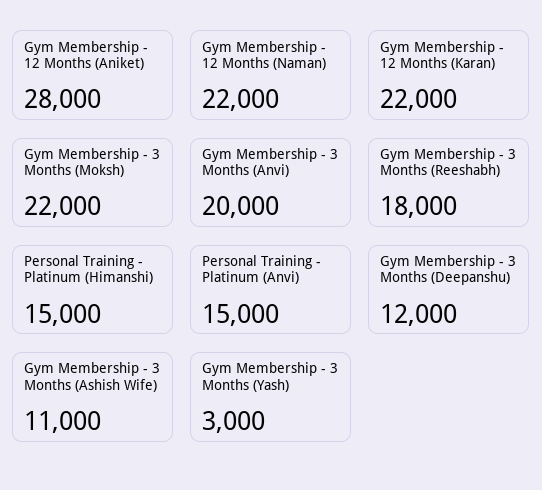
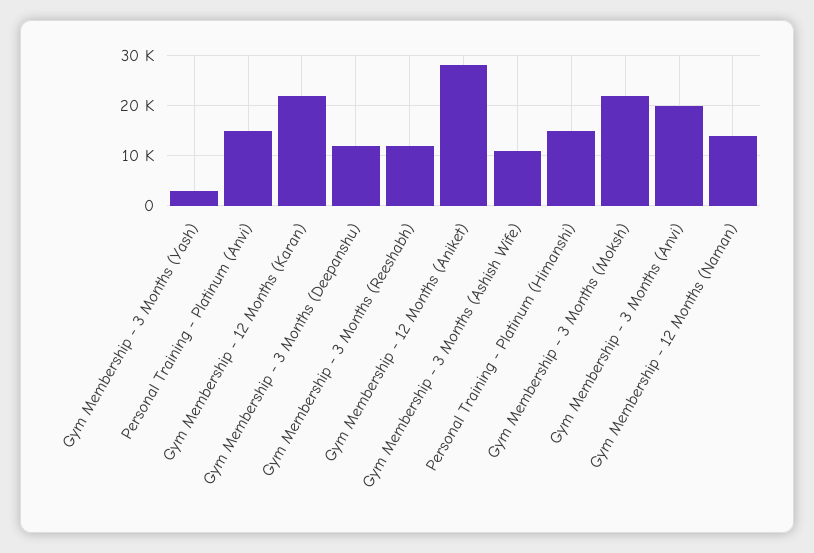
  {
    "Gym Membership - 12 Months (Aniket)": 28000,
-   "Gym Membership - 12 Months (Naman)": 22000,
+   "Gym Membership - 12 Months (Naman)": 14000,
    "Gym Membership - 12 Months (Karan)": 22000,
    "Gym Membership - 3 Months (Moksh)": 22000,
    "Gym Membership - 3 Months (Anvi)": 20000,
-   "Gym Membership - 3 Months (Reeshabh)": 18000,
+   "Gym Membership - 3 Months (Reeshabh)": 12000,
    "Personal Training - Platinum (Himanshi)": 15000,
    "Personal Training - Platinum (Anvi)": 15000,
    "Gym Membership - 3 Months (Deepanshu)": 12000,
    "Gym Membership - 3 Months (Ashish Wife)": 11000,
    "Gym Membership - 3 Months (Yash)": 3000
  }

